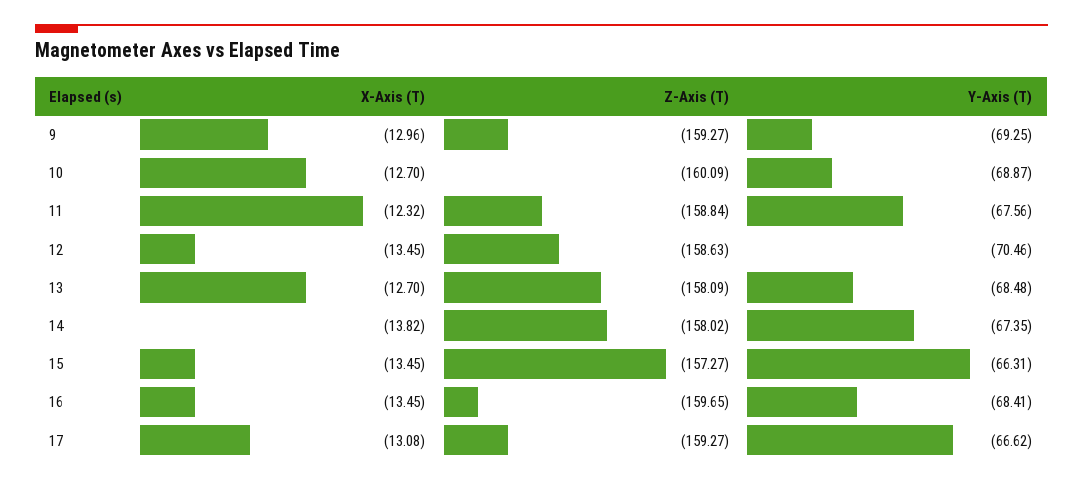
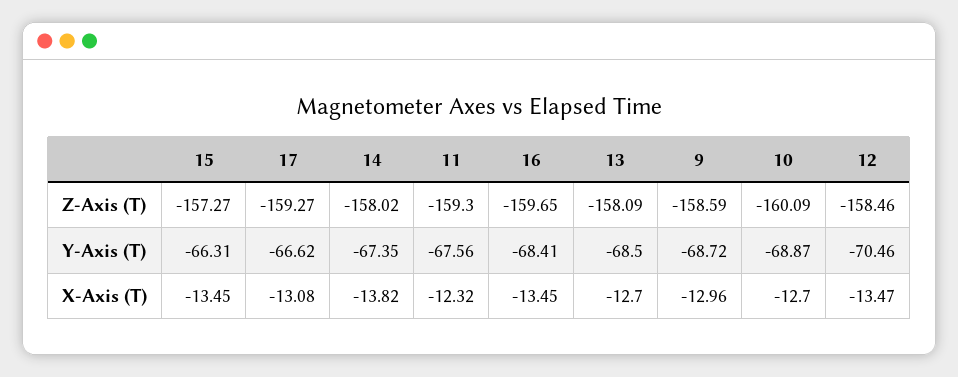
  {
    "X-Axis (T)": {
      "9": -12.96,
      "10": -12.7,
      "11": -12.32,
-     "12": -13.45,
+     "12": -13.47,
      "13": -12.7,
      "14": -13.82,
      "15": -13.45,
      "16": -13.45,
      "17": -13.08
    },
    "Z-Axis (T)": {
-     "9": -159.27,
+     "9": -158.59,
      "10": -160.09,
-     "11": -158.84,
+     "11": -159.3,
-     "12": -158.63,
+     "12": -158.46,
      "13": -158.09,
      "14": -158.02,
      "15": -157.27,
      "16": -159.65,
      "17": -159.27
    },
    "Y-Axis (T)": {
-     "9": -69.25,
+     "9": -68.72,
      "10": -68.87,
      "11": -67.56,
      "12": -70.46,
-     "13": -68.48,
+     "13": -68.5,
      "14": -67.35,
      "15": -66.31,
      "16": -68.41,
      "17": -66.62
    }
  }

